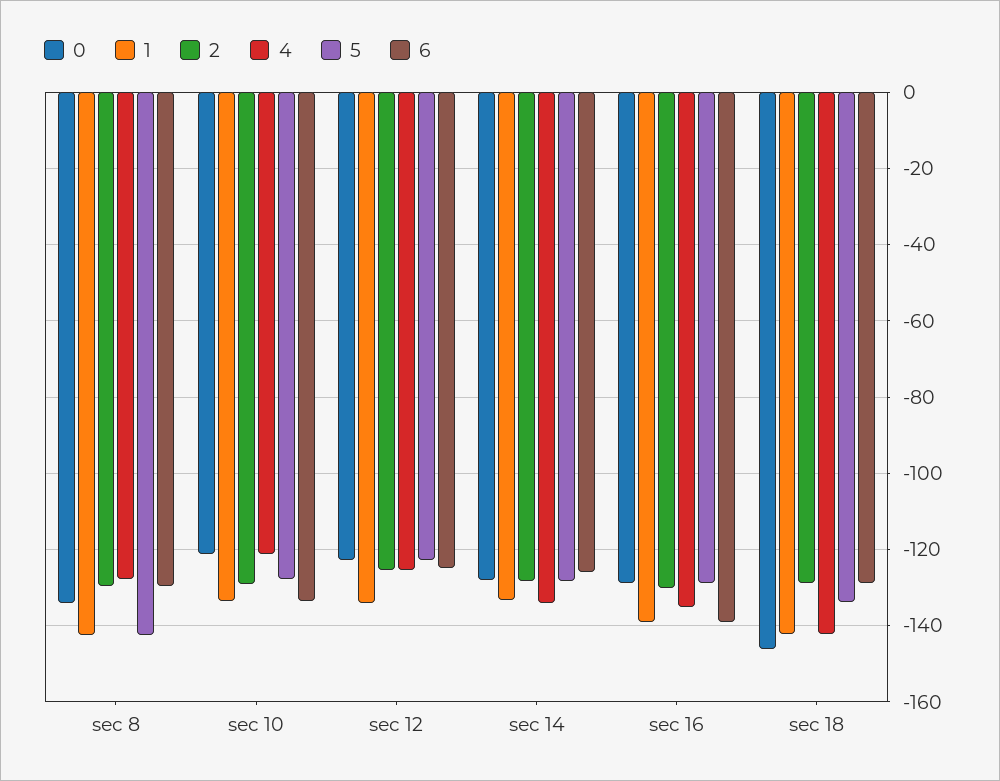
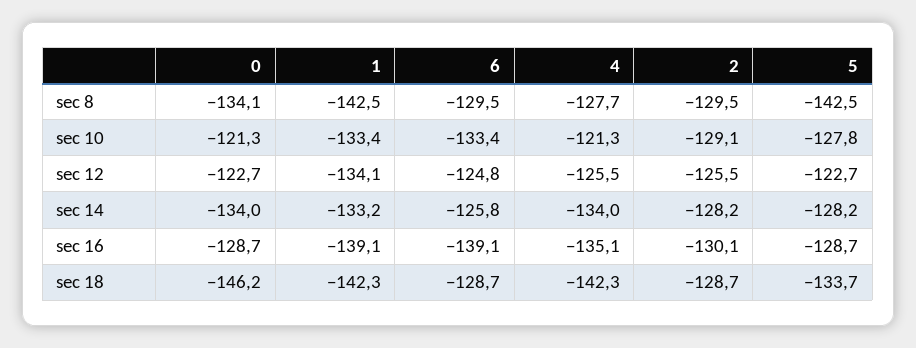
  {
    "0": {
      "sec 8": -134.1,
      "sec 10": -121.3,
      "sec 12": -122.7,
-     "sec 14": -128,
+     "sec 14": -134,
      "sec 16": -128.7,
      "sec 18": -146.2
    },
    "1": {
      "sec 8": -142.5,
      "sec 10": -133.4,
      "sec 12": -134.1,
      "sec 14": -133.2,
      "sec 16": -139.1,
      "sec 18": -142.3
    },
    "2": {
      "sec 8": -129.5,
      "sec 10": -129.1,
      "sec 12": -125.5,
      "sec 14": -128.2,
      "sec 16": -130.1,
      "sec 18": -128.7
    },
    "4": {
      "sec 8": -127.7,
      "sec 10": -121.3,
      "sec 12": -125.5,
      "sec 14": -134,
      "sec 16": -135.1,
      "sec 18": -142.3
    },
    "5": {
      "sec 8": -142.5,
      "sec 10": -127.8,
      "sec 12": -122.7,
      "sec 14": -128.2,
      "sec 16": -128.7,
      "sec 18": -133.7
    },
    "6": {
      "sec 8": -129.5,
      "sec 10": -133.4,
      "sec 12": -124.8,
      "sec 14": -125.8,
      "sec 16": -139.1,
      "sec 18": -128.7
    }
  }

